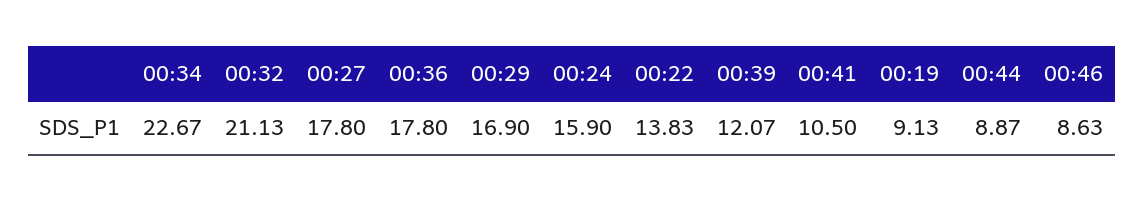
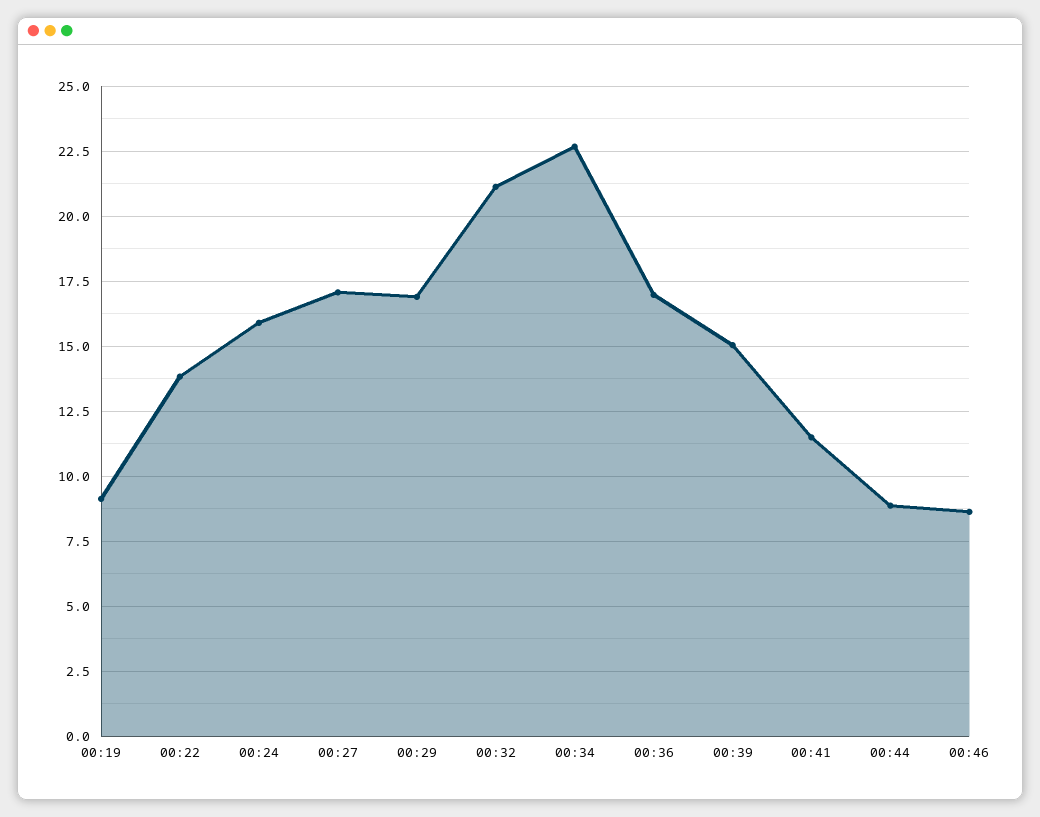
  {
    "00:34": 22.67,
    "00:32": 21.13,
-   "00:27": 17.8,
+   "00:27": 17,
-   "00:36": 17.8,
+   "00:36": 17,
    "00:29": 16.9,
    "00:24": 15.9,
    "00:22": 13.83,
-   "00:39": 12.07,
+   "00:39": 15,
-   "00:41": 10.5,
+   "00:41": 11.5,
    "00:19": 9.13,
    "00:44": 8.87,
    "00:46": 8.63
  }

